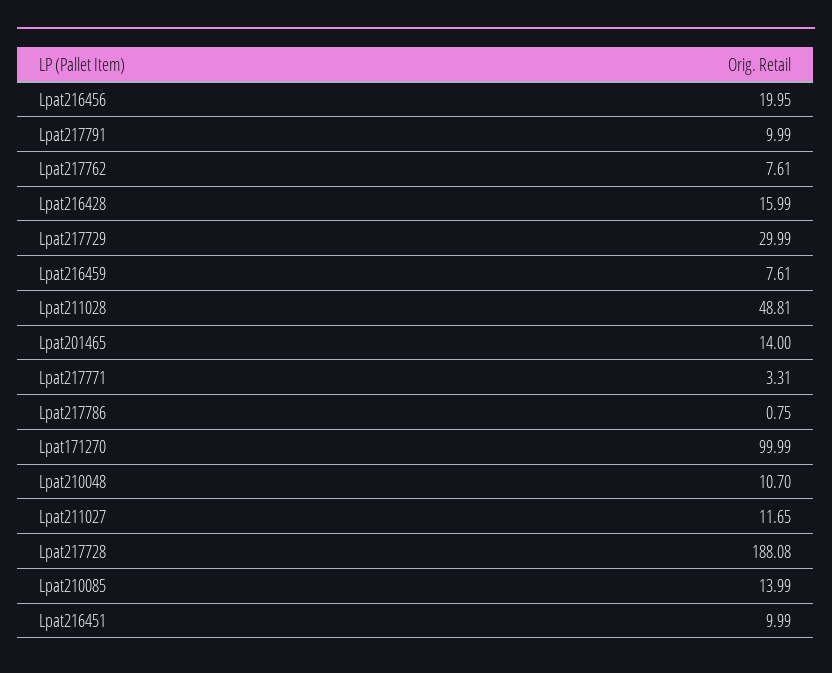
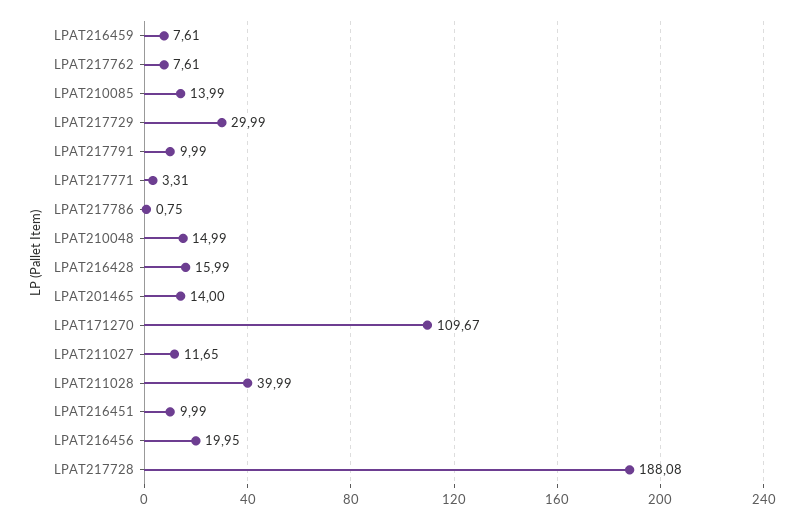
  {
    "Lpat216456": 19.95,
    "Lpat217791": 9.99,
    "Lpat217762": 7.61,
    "Lpat216428": 15.99,
    "Lpat217729": 29.99,
    "Lpat216459": 7.61,
-   "Lpat211028": 48.81,
+   "Lpat211028": 39.99,
    "Lpat201465": 14,
    "Lpat217771": 3.31,
    "Lpat217786": 0.75,
-   "Lpat171270": 99.99,
+   "Lpat171270": 109.67,
-   "Lpat210048": 10.7,
+   "Lpat210048": 14.99,
    "Lpat211027": 11.65,
    "Lpat217728": 188.08,
    "Lpat210085": 13.99,
    "Lpat216451": 9.99
  }

